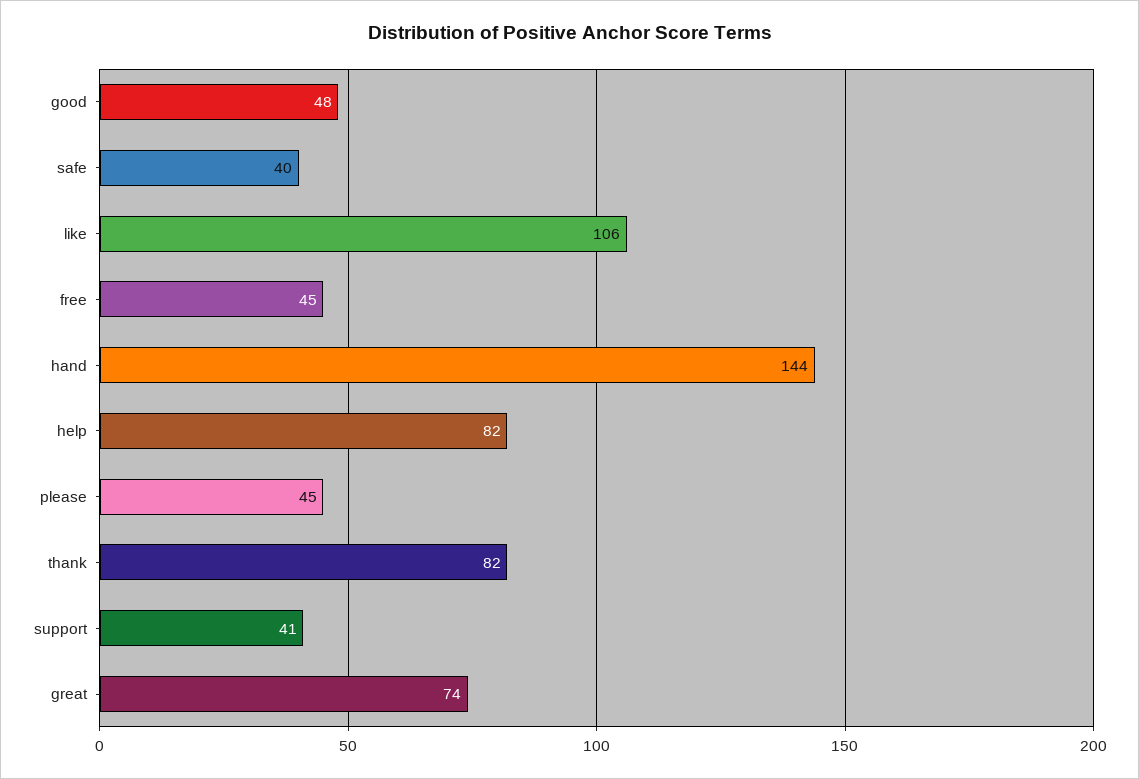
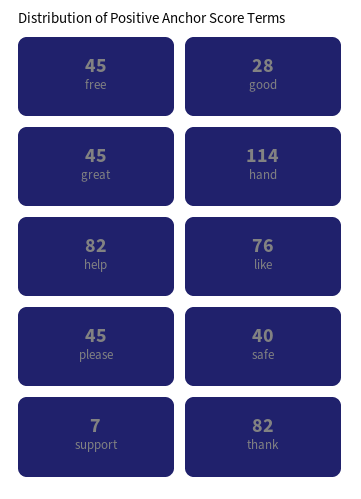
  {
-   "good": 48,
+   "good": 28,
    "safe": 40,
-   "like": 106,
+   "like": 76,
    "free": 45,
-   "hand": 144,
+   "hand": 114,
    "help": 82,
    "please": 45,
    "thank": 82,
-   "support": 41,
+   "support": 7,
-   "great": 74
+   "great": 45
  }

